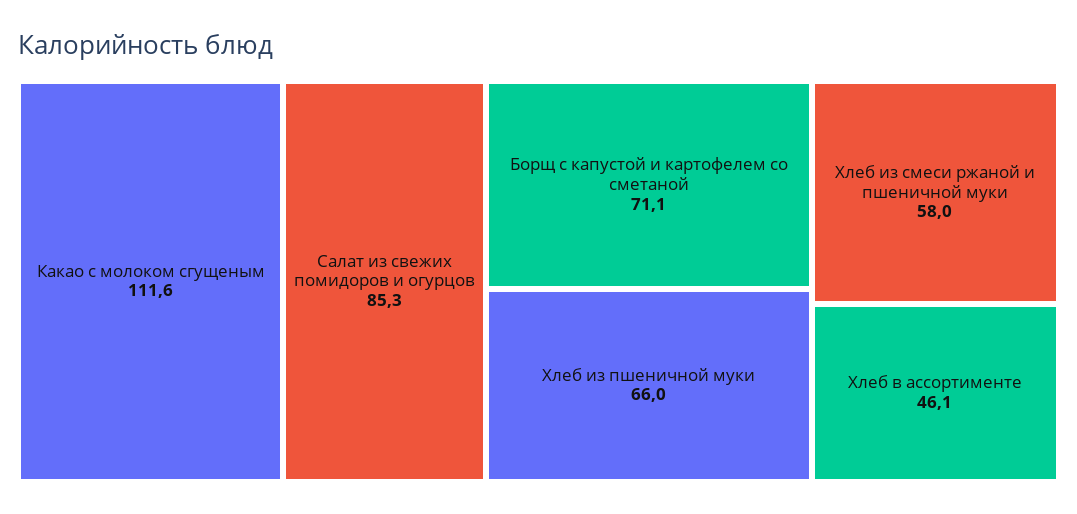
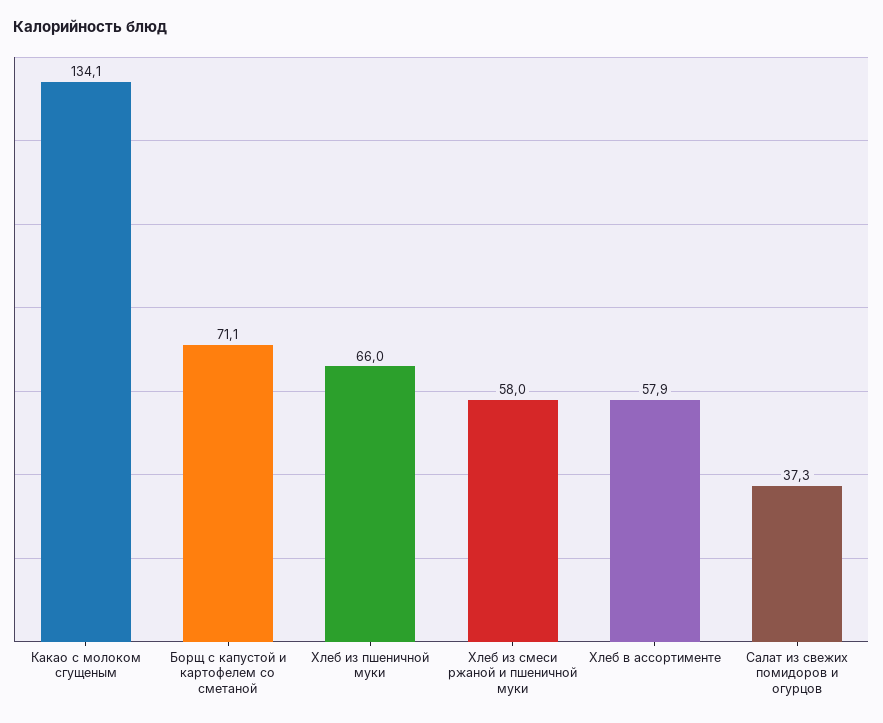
  {
-   "Какао с молоком сгущеным": 111.6,
+   "Какао с молоком сгущеным": 134.1,
-   "Салат из свежих помидоров и огурцов": 85.3,
+   "Салат из свежих помидоров и огурцов": 37.3,
    "Борщ с капустой и картофелем со сметаной": 71.1,
    "Хлеб из пшеничной муки": 66,
    "Хлеб из смеси ржаной и пшеничной муки": 58,
-   "Хлеб в ассортименте": 46.1
+   "Хлеб в ассортименте": 57.9
  }

